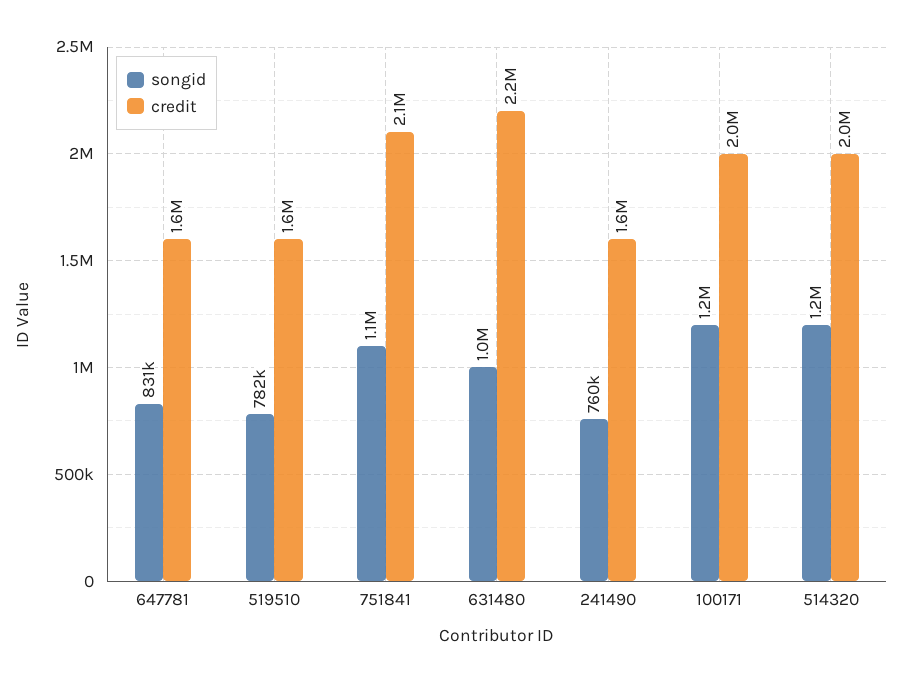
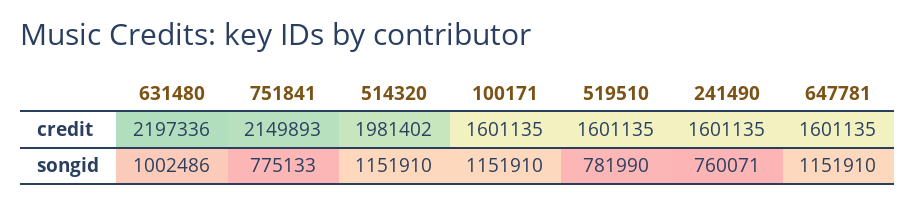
  {
    "songid": {
-     "647781": 831000,
+     "647781": 1151910,
      "519510": 781990,
-     "751841": 1100000,
+     "751841": 775133,
      "631480": 1002486,
      "241490": 760071,
      "100171": 1151910,
      "514320": 1151910
    },
    "credit": {
      "647781": 1601135,
      "519510": 1601135,
      "751841": 2149893,
      "631480": 2197336,
      "241490": 1601135,
-     "100171": 2000000,
+     "100171": 1601135,
      "514320": 1981402
    }
  }

